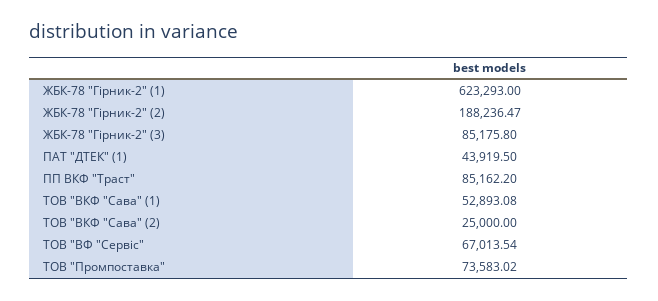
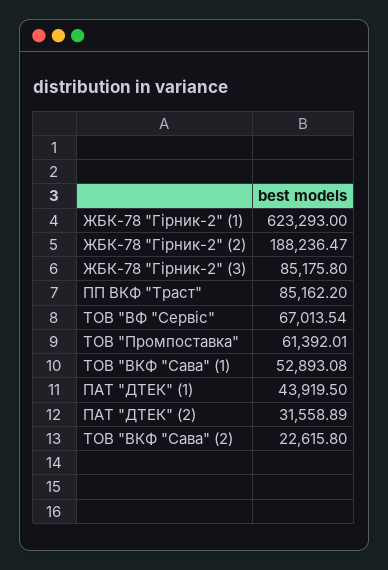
  {
    "ЖБК-78 \"Гірник-2\" (1)": 623293,
    "ЖБК-78 \"Гірник-2\" (2)": 188236.47,
    "ЖБК-78 \"Гірник-2\" (3)": 85175.8,
    "ПАТ \"ДТЕК\" (1)": 43919.5,
    "ПП ВКФ \"Траст\"": 85162.2,
    "ТОВ \"ВКФ \"Сава\" (1)": 52893.08,
-   "ТОВ \"ВКФ \"Сава\" (2)": 25000,
+   "ТОВ \"ВКФ \"Сава\" (2)": 22615.8,
    "ТОВ \"ВФ \"Сервіс\"": 67013.54,
-   "ТОВ \"Промпоставка\"": 73583.02
+   "ТОВ \"Промпоставка\"": 61392.01,
+   "ПАТ \"ДТЕК\" (2)": 31558.89
  }

